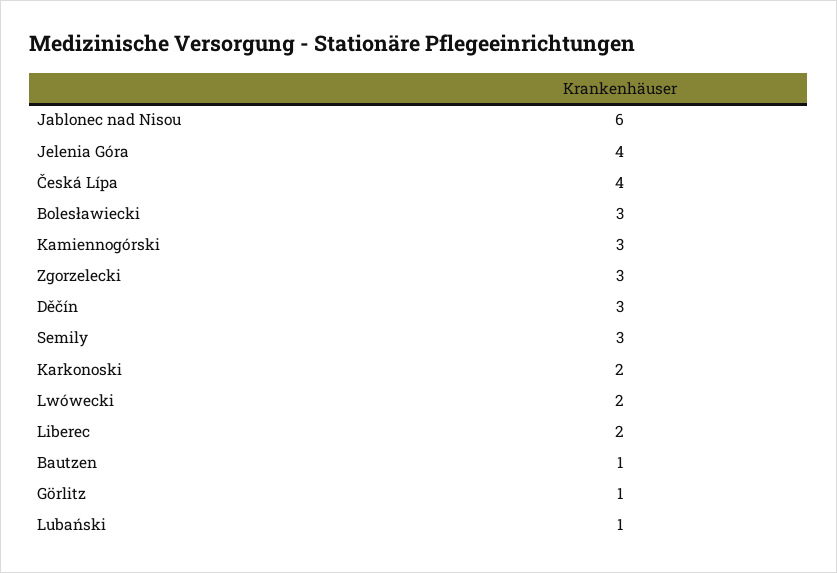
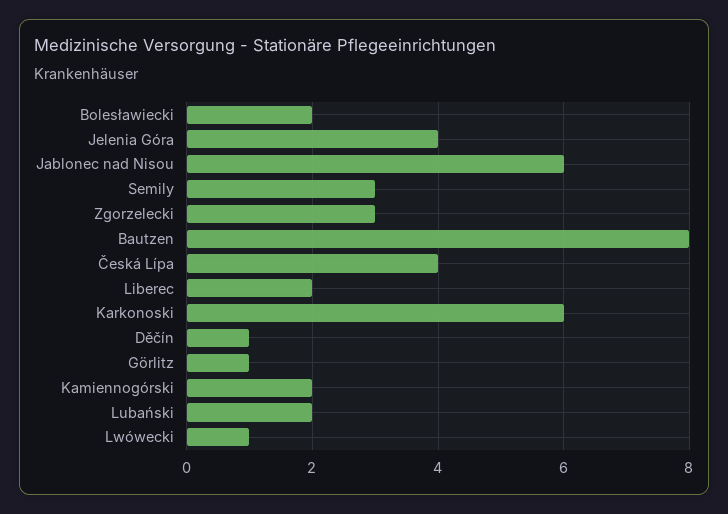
  {
    "Jablonec nad Nisou": 6,
    "Jelenia Góra": 4,
    "Česká Lípa": 4,
-   "Bolesławiecki": 3,
+   "Bolesławiecki": 2,
-   "Kamiennogórski": 3,
+   "Kamiennogórski": 2,
    "Zgorzelecki": 3,
-   "Děčín": 3,
+   "Děčín": 1,
    "Semily": 3,
-   "Karkonoski": 2,
+   "Karkonoski": 6,
-   "Lwówecki": 2,
+   "Lwówecki": 1,
    "Liberec": 2,
-   "Bautzen": 1,
+   "Bautzen": 8,
    "Görlitz": 1,
-   "Lubański": 1
+   "Lubański": 2
  }

